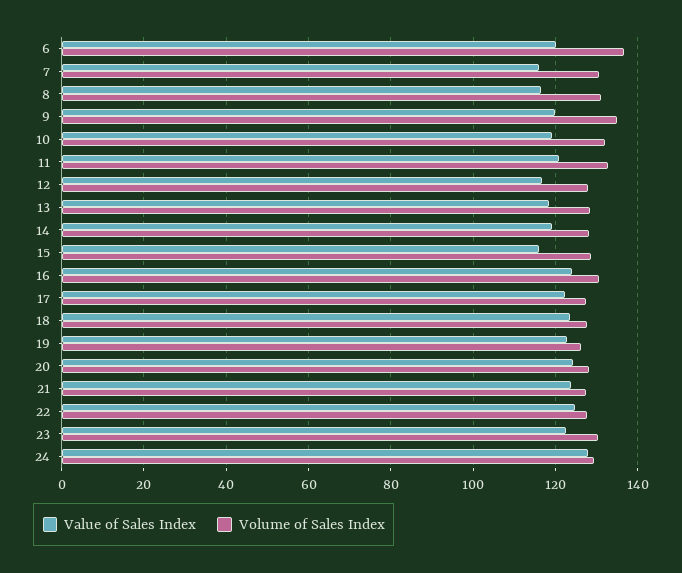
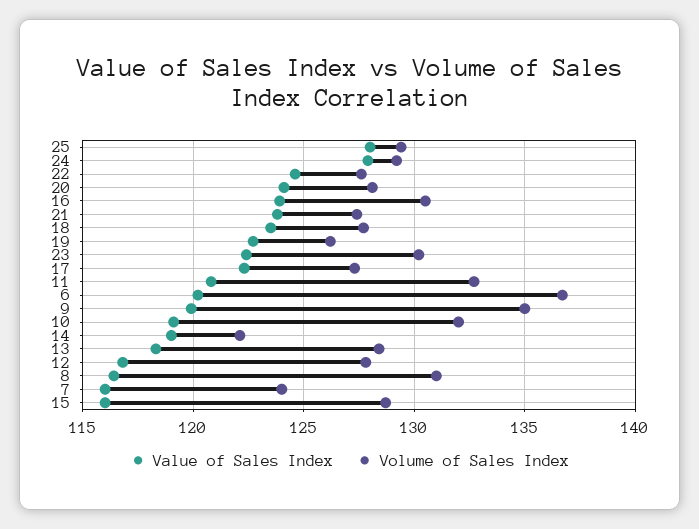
  {
    "Value of Sales Index": {
      "6": 120,
      "7": 116,
      "8": 116.5,
      "9": 120,
      "10": 119,
      "11": 121,
      "12": 117,
      "13": 118.5,
      "14": 119,
      "15": 116,
      "16": 124,
      "17": 122.5,
      "18": 123.5,
      "19": 122.5,
      "20": 124,
      "21": 124,
      "22": 124.5,
      "23": 122.5,
-     "24": 128
+     "24": 128,
+     "25": 128
    },
    "Volume of Sales Index": {
      "6": 136.5,
-     "7": 130,
+     "7": 124,
      "8": 131,
      "9": 135,
      "10": 132,
      "11": 132.5,
      "12": 128,
      "13": 128.5,
-     "14": 128,
+     "14": 122,
      "15": 128.5,
      "16": 130.5,
      "17": 127.5,
      "18": 127.5,
      "19": 126,
      "20": 128,
      "21": 127.5,
      "22": 127.5,
      "23": 130,
-     "24": 129
+     "24": 129,
+     "25": 129.5
    }
  }

